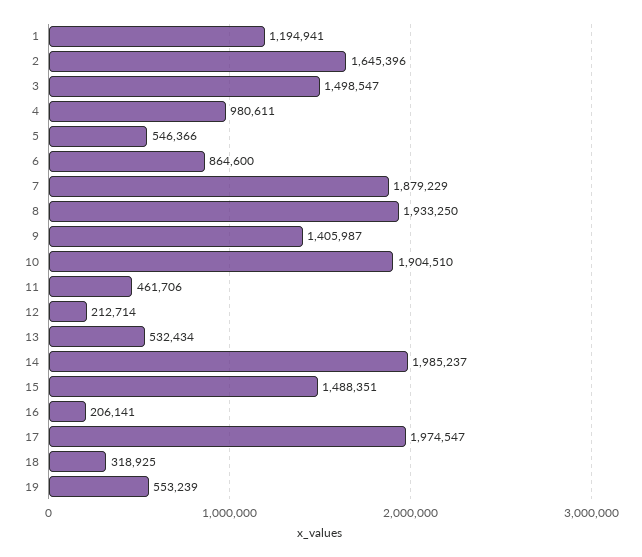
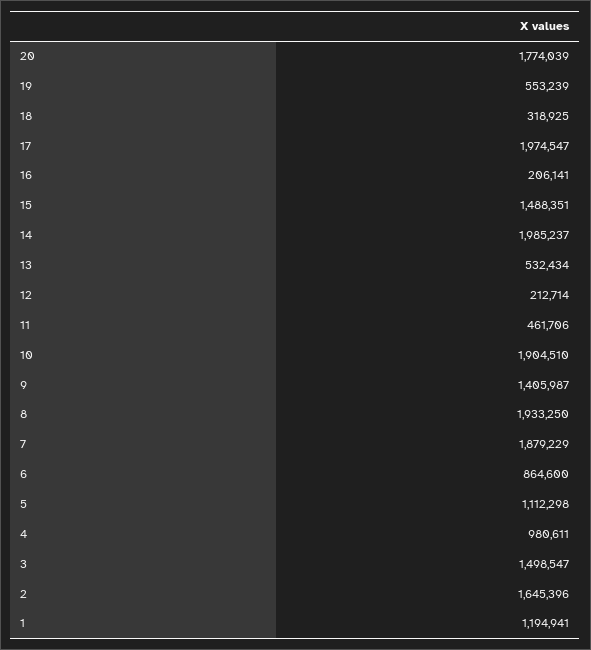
  {
    "1": 1194941,
    "2": 1645396,
    "3": 1498547,
    "4": 980611,
-   "5": 546366,
+   "5": 1112298,
    "6": 864600,
    "7": 1879229,
    "8": 1933250,
    "9": 1405987,
    "10": 1904510,
    "11": 461706,
    "12": 212714,
    "13": 532434,
    "14": 1985237,
    "15": 1488351,
    "16": 206141,
    "17": 1974547,
    "18": 318925,
-   "19": 553239
+   "19": 553239,
+   "20": 1774039
  }

